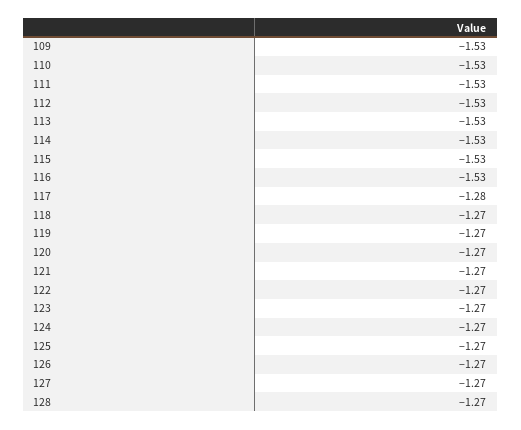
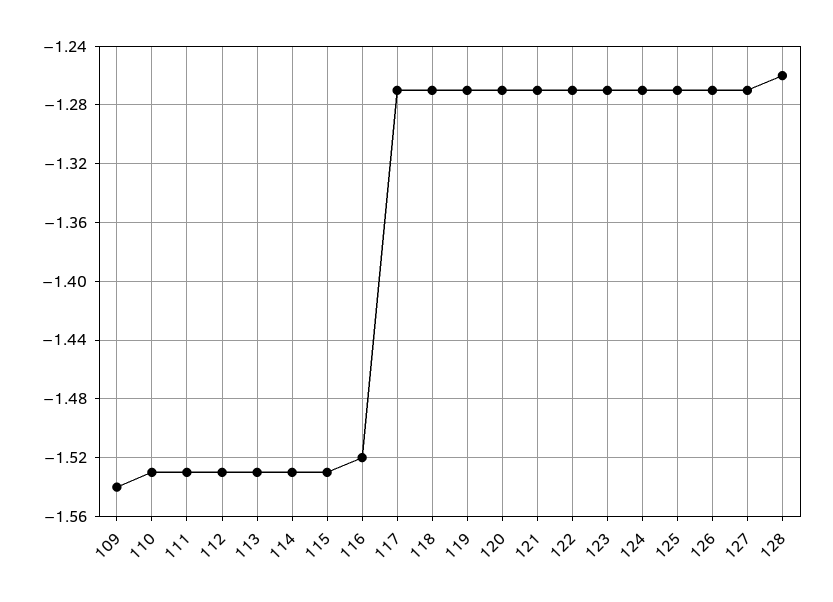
  {
-   "109": -1.53,
+   "109": -1.54,
    "110": -1.53,
    "111": -1.53,
    "112": -1.53,
    "113": -1.53,
    "114": -1.53,
    "115": -1.53,
-   "116": -1.53,
+   "116": -1.52,
-   "117": -1.28,
+   "117": -1.27,
    "118": -1.27,
    "119": -1.27,
    "120": -1.27,
    "121": -1.27,
    "122": -1.27,
    "123": -1.27,
    "124": -1.27,
    "125": -1.27,
    "126": -1.27,
    "127": -1.27,
-   "128": -1.27
+   "128": -1.26
  }

